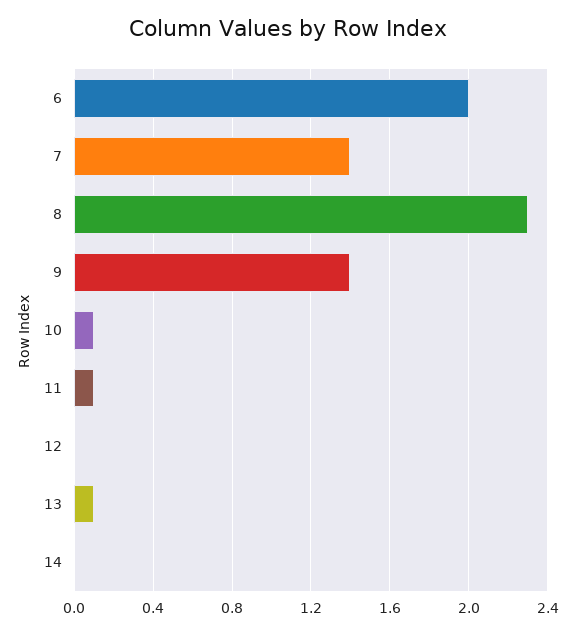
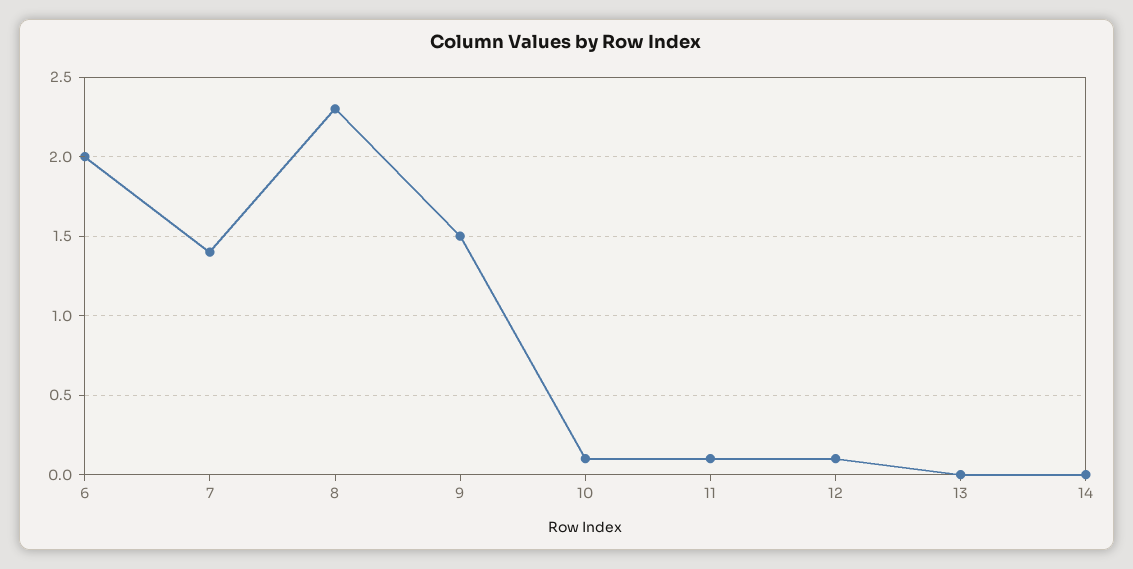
  {
    "6": 2,
    "7": 1.4,
    "8": 2.3,
-   "9": 1.4,
+   "9": 1.5,
    "10": 0.1,
    "11": 0.1,
-   "12": 0,
+   "12": 0.1,
-   "13": 0.1,
+   "13": 0,
    "14": 0
  }

